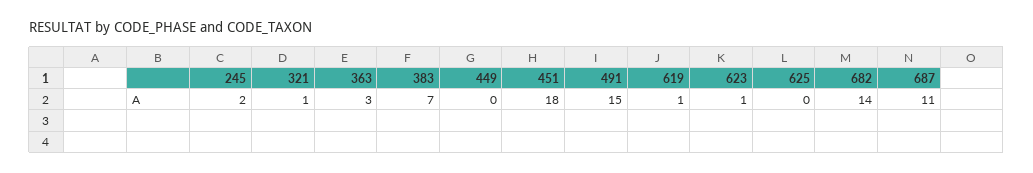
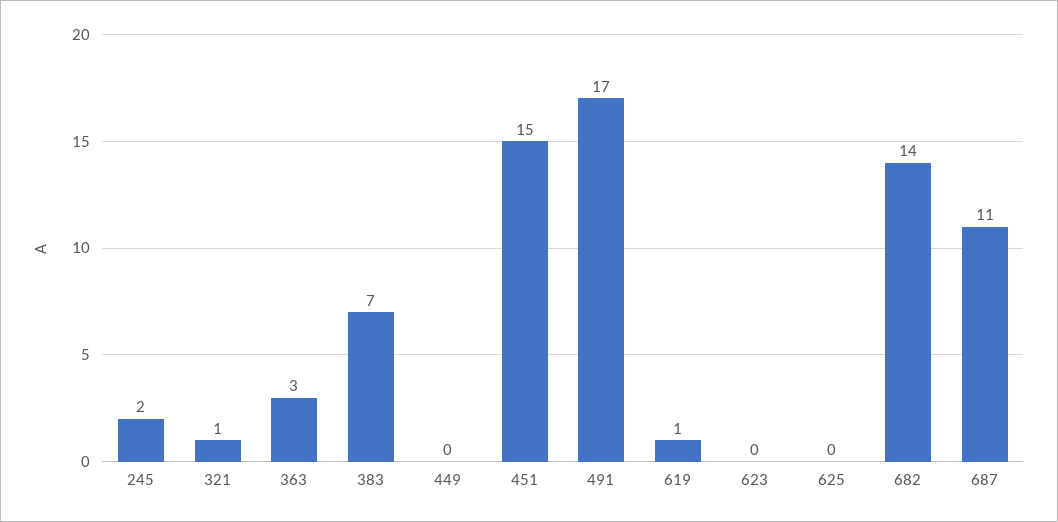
  {
    "245": 2,
    "321": 1,
    "363": 3,
    "383": 7,
    "449": 0,
-   "451": 18,
+   "451": 15,
-   "491": 15,
+   "491": 17,
    "619": 1,
-   "623": 1,
+   "623": 0,
    "625": 0,
    "682": 14,
    "687": 11
  }

